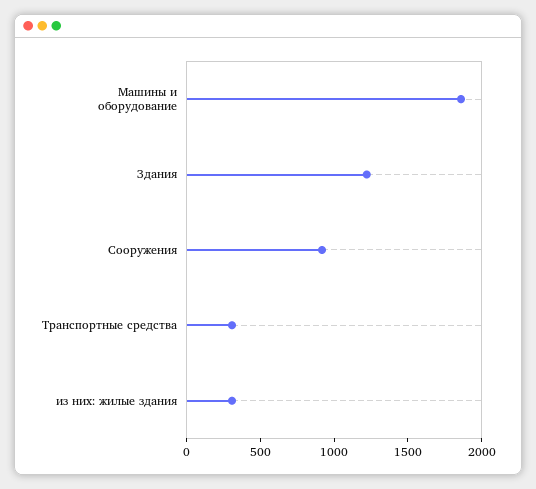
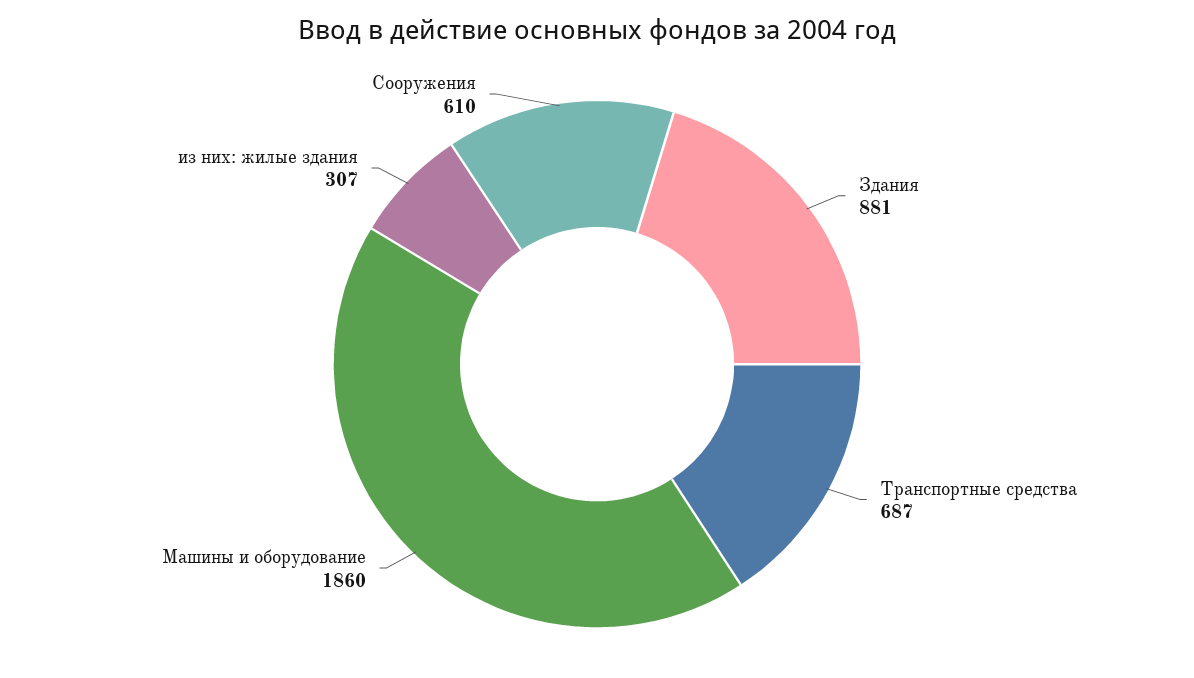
  {
    "Машины и оборудование": 1860,
-   "Здания": 1200,
+   "Здания": 881,
-   "Сооружения": 900,
+   "Сооружения": 610,
-   "Транспортные средства": 300,
+   "Транспортные средства": 687,
    "из них: жилые здания": 307
  }

